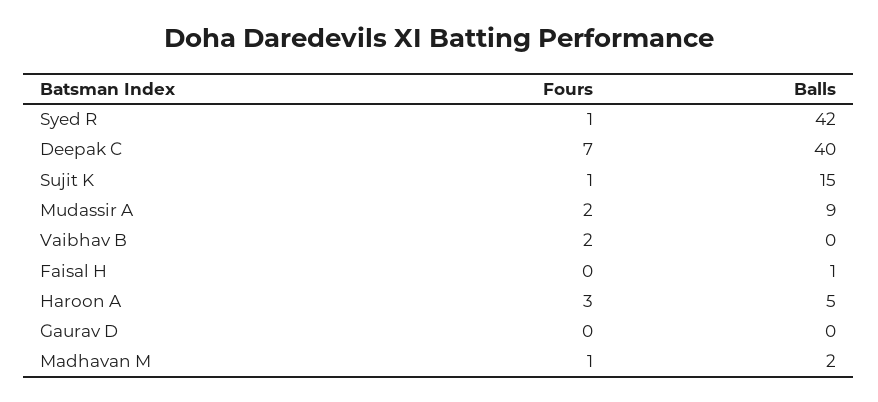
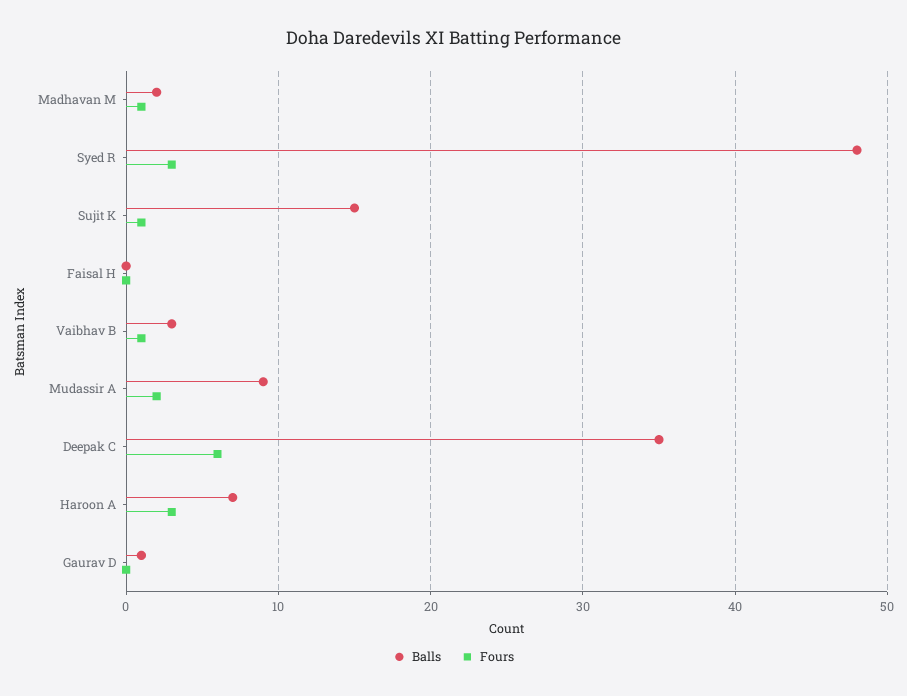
  {
    "Fours": {
-     "Syed R": 1,
+     "Syed R": 3,
-     "Deepak C": 7,
+     "Deepak C": 6,
      "Sujit K": 1,
      "Mudassir A": 2,
-     "Vaibhav B": 2,
+     "Vaibhav B": 1,
      "Faisal H": 0,
      "Haroon A": 3,
      "Gaurav D": 0,
      "Madhavan M": 1
    },
    "Balls": {
-     "Syed R": 42,
+     "Syed R": 48,
-     "Deepak C": 40,
+     "Deepak C": 35,
      "Sujit K": 15,
      "Mudassir A": 9,
-     "Vaibhav B": 0,
+     "Vaibhav B": 3,
-     "Faisal H": 1,
+     "Faisal H": 0,
-     "Haroon A": 5,
+     "Haroon A": 7,
-     "Gaurav D": 0,
+     "Gaurav D": 1,
      "Madhavan M": 2
    }
  }

